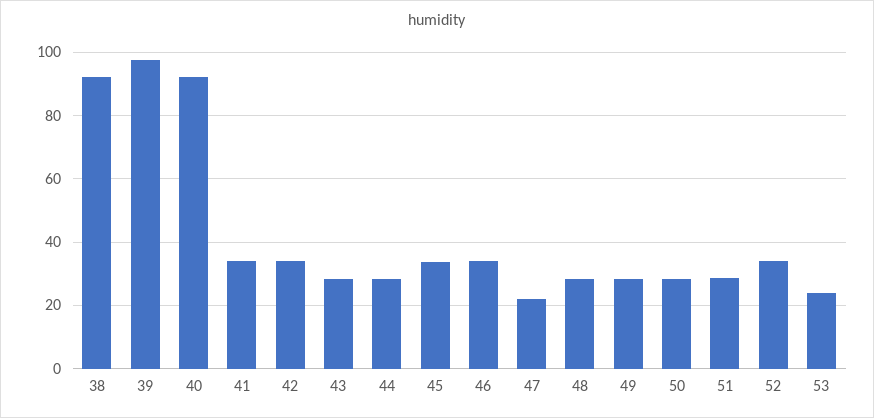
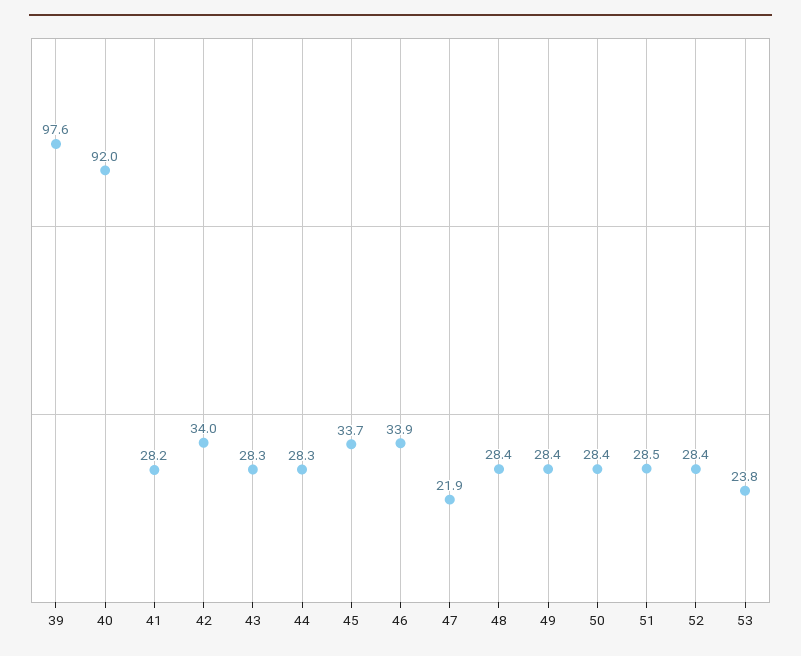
  {
-   "38": 92,
    "39": 97.6,
    "40": 92,
-   "41": 34,
+   "41": 28.2,
    "42": 34,
    "43": 28.3,
    "44": 28.3,
    "45": 33.7,
    "46": 33.9,
    "47": 21.9,
    "48": 28.4,
    "49": 28.4,
    "50": 28.4,
    "51": 28.5,
-   "52": 34,
+   "52": 28.4,
    "53": 23.8
  }

